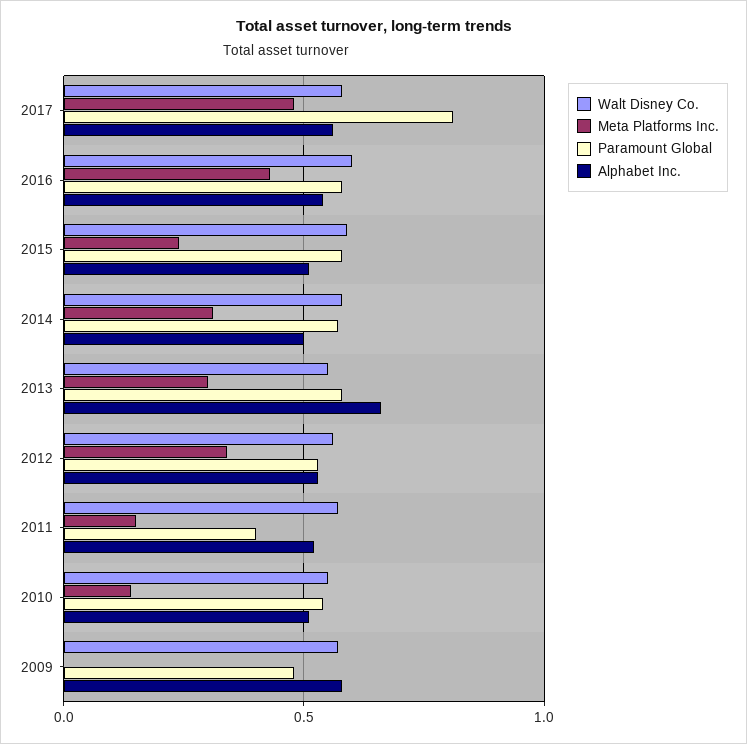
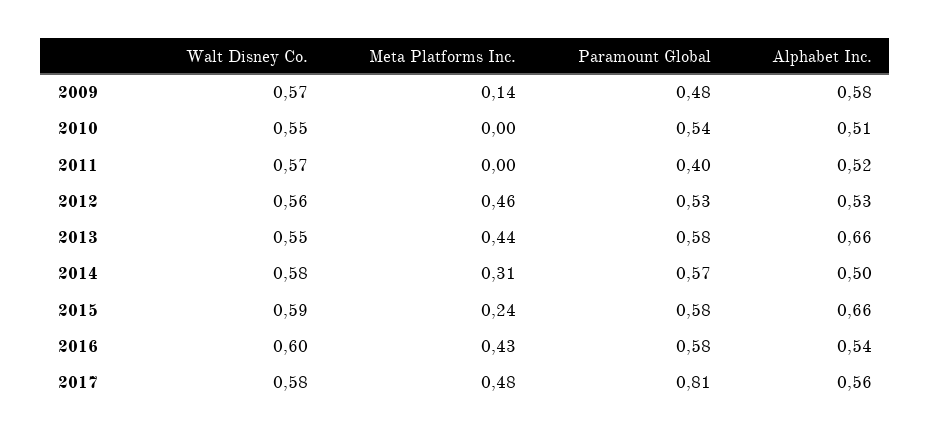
  {
    "Walt Disney Co.": {
      "2017": 0.58,
      "2016": 0.6,
      "2015": 0.59,
      "2014": 0.58,
      "2013": 0.55,
      "2012": 0.56,
      "2011": 0.57,
      "2010": 0.55,
      "2009": 0.57
    },
    "Meta Platforms Inc.": {
      "2017": 0.48,
      "2016": 0.43,
      "2015": 0.24,
      "2014": 0.31,
-     "2013": 0.3,
+     "2013": 0.44,
-     "2012": 0.35,
+     "2012": 0.46,
-     "2011": 0.15,
+     "2011": 0,
-     "2010": 0.15,
+     "2010": 0,
-     "2009": 0
+     "2009": 0.14
    },
    "Paramount Global": {
      "2017": 0.81,
      "2016": 0.58,
      "2015": 0.58,
      "2014": 0.57,
      "2013": 0.58,
      "2012": 0.53,
      "2011": 0.4,
      "2010": 0.54,
      "2009": 0.48
    },
    "Alphabet Inc.": {
      "2017": 0.56,
      "2016": 0.54,
-     "2015": 0.5,
+     "2015": 0.66,
      "2014": 0.5,
      "2013": 0.66,
      "2012": 0.53,
      "2011": 0.52,
      "2010": 0.51,
      "2009": 0.58
    }
  }

